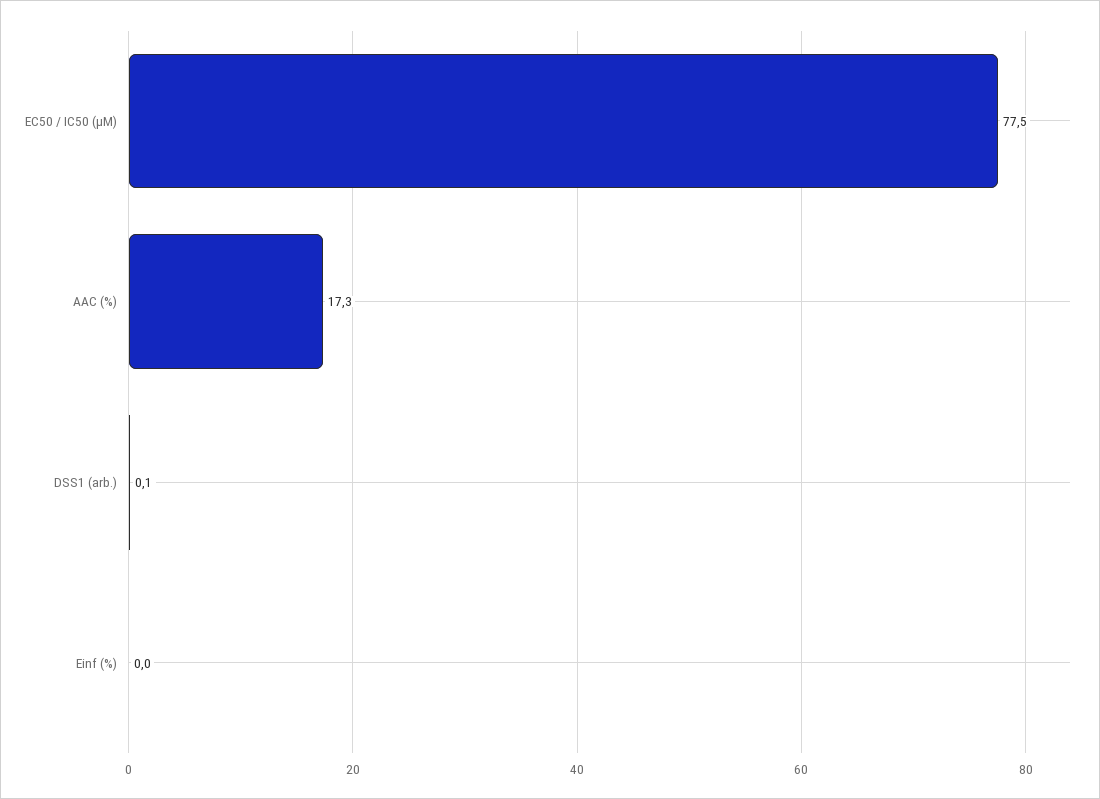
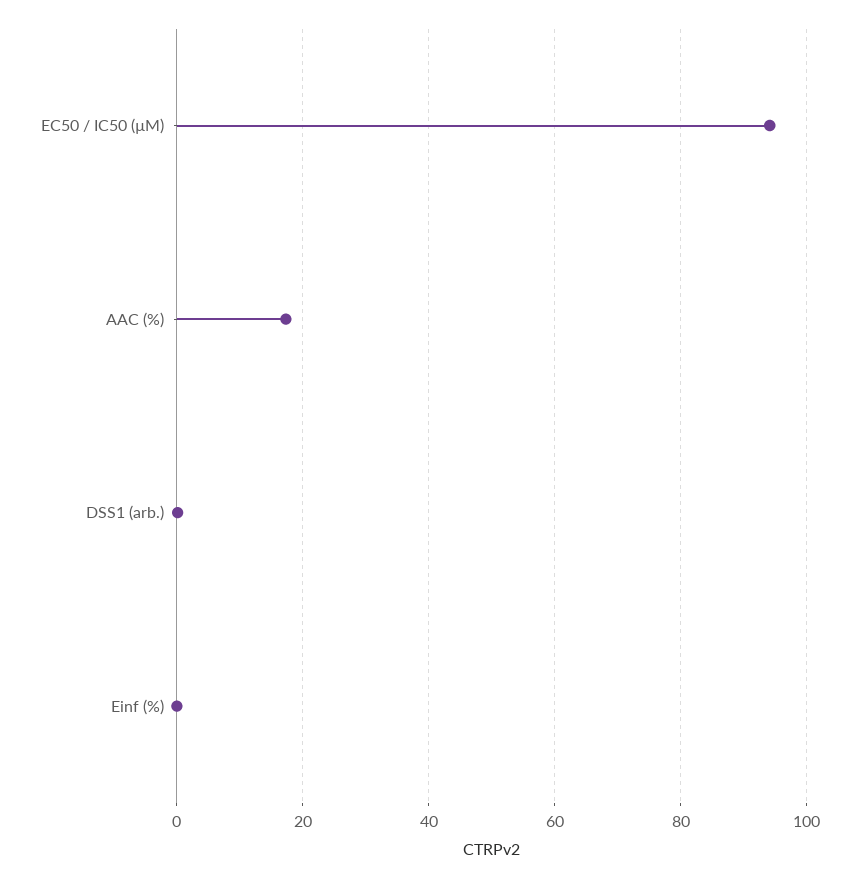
  {
-   "EC50 / IC50 (µM)": 77.5,
+   "EC50 / IC50 (µM)": 94,
    "AAC (%)": 17.3,
    "DSS1 (arb.)": 0.1,
    "Einf (%)": 0
  }

